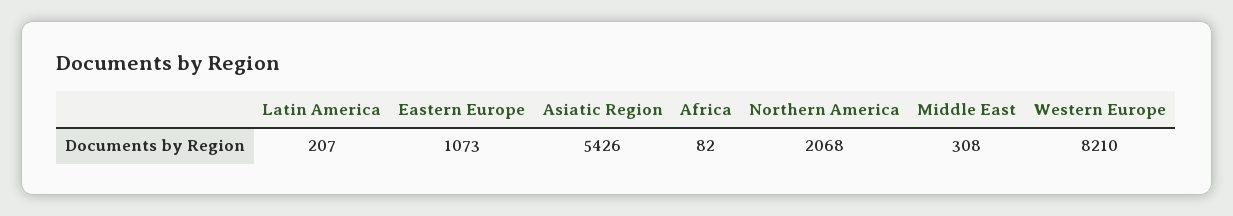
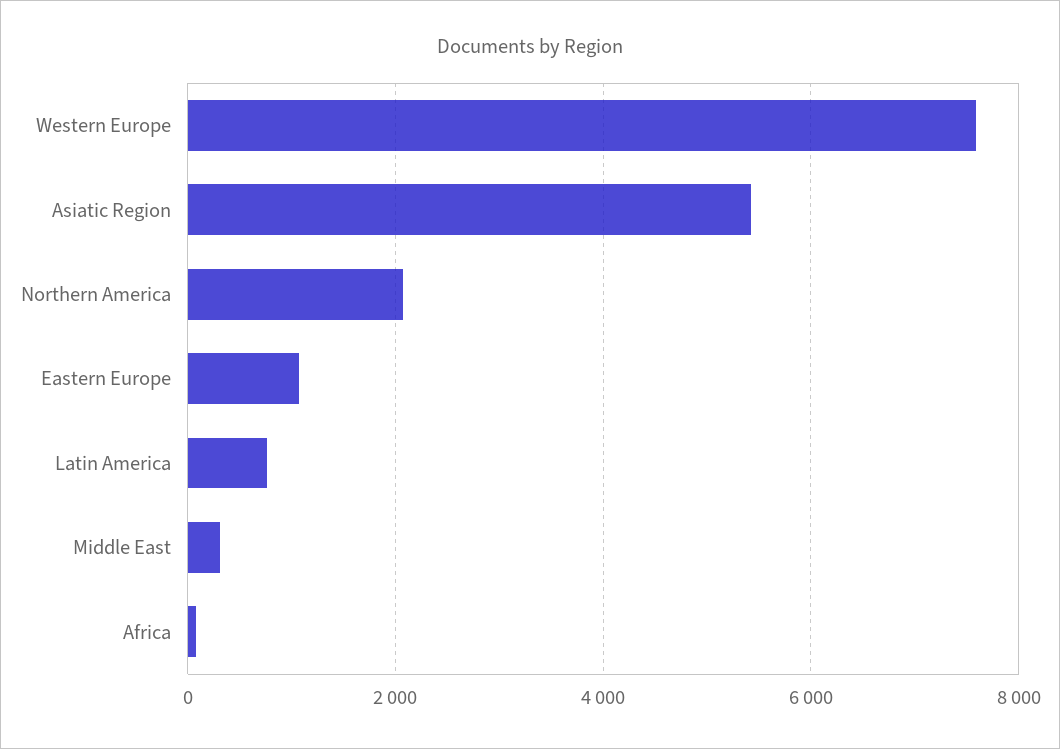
  {
-   "Latin America": 207,
+   "Latin America": 800,
    "Eastern Europe": 1073,
    "Asiatic Region": 5426,
    "Africa": 82,
    "Northern America": 2068,
    "Middle East": 308,
-   "Western Europe": 8210
+   "Western Europe": 7600
  }

